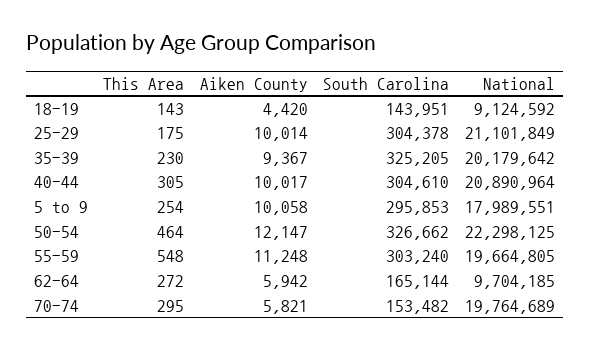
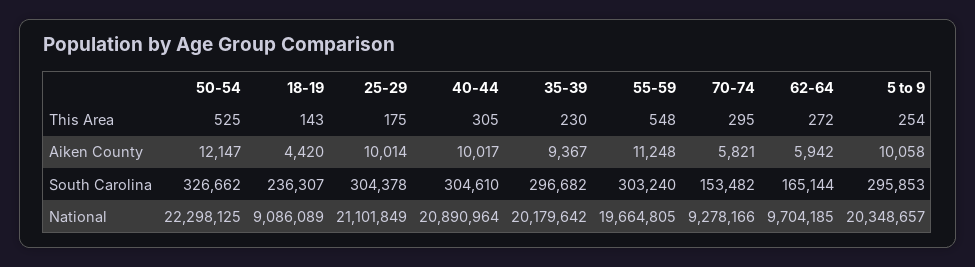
  {
    "This Area": {
      "18-19": 143,
      "25-29": 175,
      "35-39": 230,
      "40-44": 305,
      "5 to 9": 254,
-     "50-54": 464,
+     "50-54": 525,
      "55-59": 548,
      "62-64": 272,
      "70-74": 295
    },
    "Aiken County": {
      "18-19": 4420,
      "25-29": 10014,
      "35-39": 9367,
      "40-44": 10017,
      "5 to 9": 10058,
      "50-54": 12147,
      "55-59": 11248,
      "62-64": 5942,
      "70-74": 5821
    },
    "South Carolina": {
-     "18-19": 143951,
+     "18-19": 236307,
      "25-29": 304378,
-     "35-39": 325205,
+     "35-39": 296682,
      "40-44": 304610,
      "5 to 9": 295853,
      "50-54": 326662,
      "55-59": 303240,
      "62-64": 165144,
      "70-74": 153482
    },
    "National": {
-     "18-19": 9124592,
+     "18-19": 9086089,
      "25-29": 21101849,
      "35-39": 20179642,
      "40-44": 20890964,
-     "5 to 9": 17989551,
+     "5 to 9": 20348657,
      "50-54": 22298125,
      "55-59": 19664805,
      "62-64": 9704185,
-     "70-74": 19764689
+     "70-74": 9278166
    }
  }

